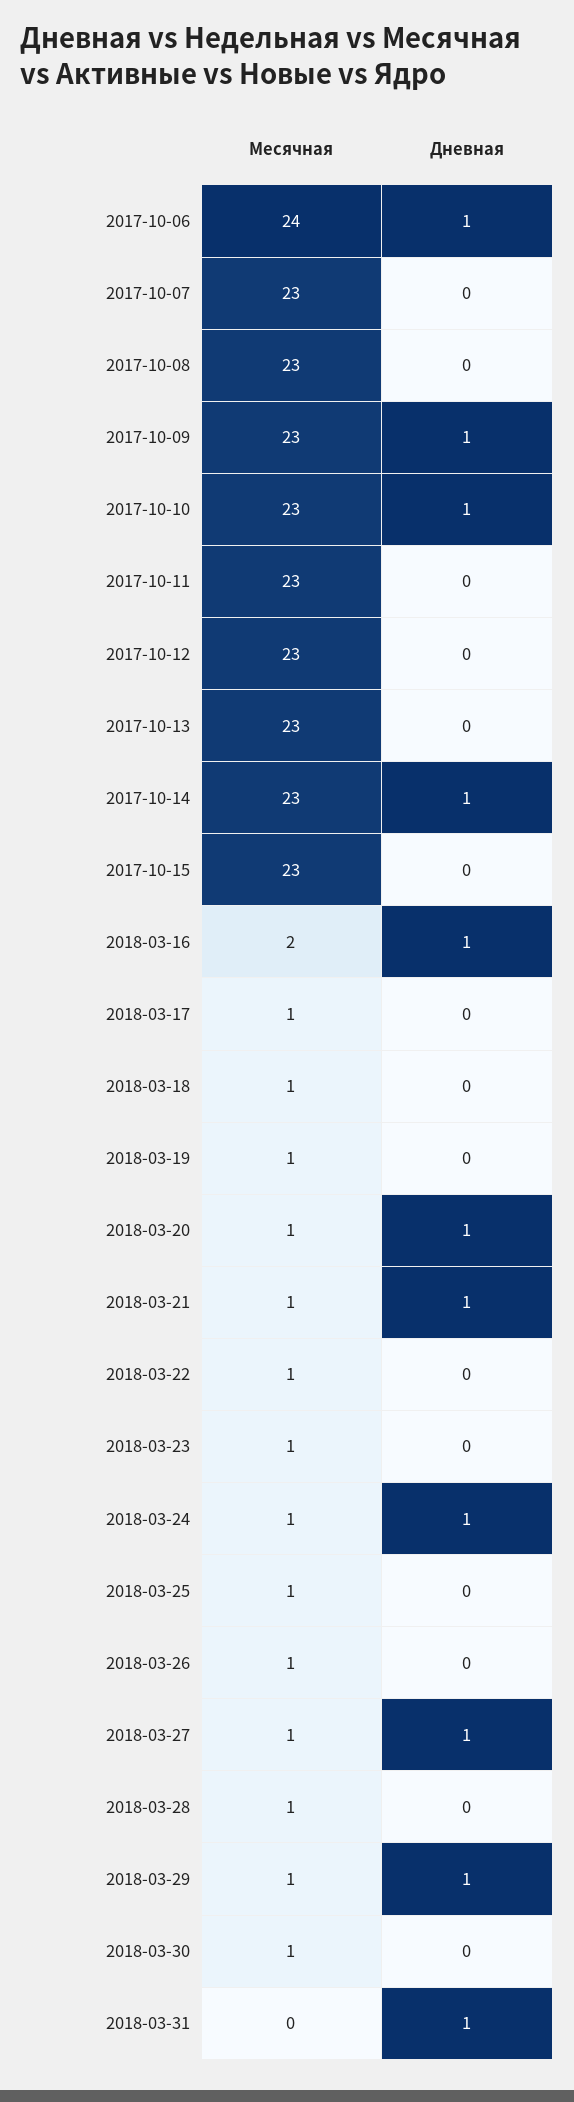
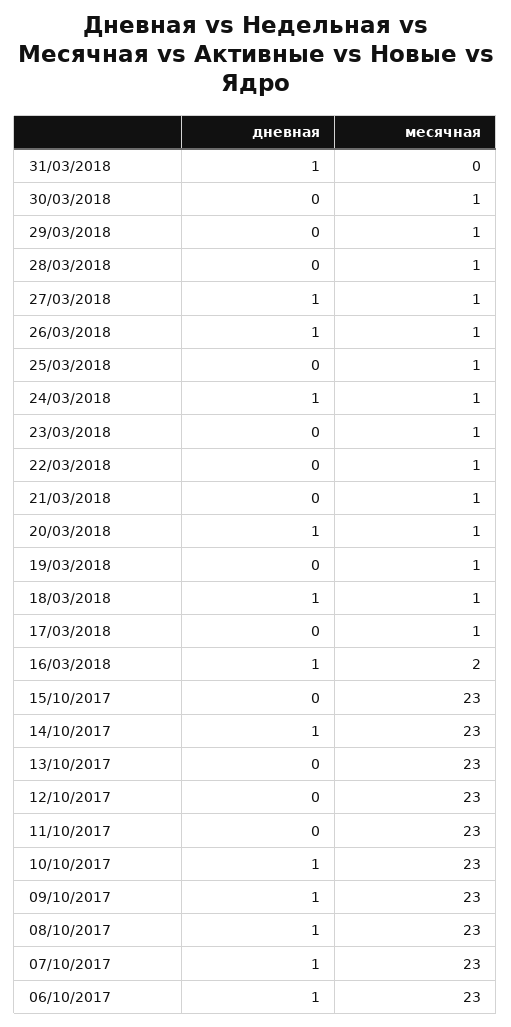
  {
    "Месячная": {
-     "2017-10-06": 24,
+     "2017-10-06": 23,
      "2017-10-07": 23,
      "2017-10-08": 23,
      "2017-10-09": 23,
      "2017-10-10": 23,
      "2017-10-11": 23,
      "2017-10-12": 23,
      "2017-10-13": 23,
      "2017-10-14": 23,
      "2017-10-15": 23,
      "2018-03-16": 2,
      "2018-03-17": 1,
      "2018-03-18": 1,
      "2018-03-19": 1,
      "2018-03-20": 1,
      "2018-03-21": 1,
      "2018-03-22": 1,
      "2018-03-23": 1,
      "2018-03-24": 1,
      "2018-03-25": 1,
      "2018-03-26": 1,
      "2018-03-27": 1,
      "2018-03-28": 1,
      "2018-03-29": 1,
      "2018-03-30": 1,
      "2018-03-31": 0
    },
    "Дневная": {
      "2017-10-06": 1,
-     "2017-10-07": 0,
+     "2017-10-07": 1,
-     "2017-10-08": 0,
+     "2017-10-08": 1,
      "2017-10-09": 1,
      "2017-10-10": 1,
      "2017-10-11": 0,
      "2017-10-12": 0,
      "2017-10-13": 0,
      "2017-10-14": 1,
      "2017-10-15": 0,
      "2018-03-16": 1,
      "2018-03-17": 0,
-     "2018-03-18": 0,
+     "2018-03-18": 1,
      "2018-03-19": 0,
      "2018-03-20": 1,
-     "2018-03-21": 1,
+     "2018-03-21": 0,
      "2018-03-22": 0,
      "2018-03-23": 0,
      "2018-03-24": 1,
      "2018-03-25": 0,
-     "2018-03-26": 0,
+     "2018-03-26": 1,
      "2018-03-27": 1,
      "2018-03-28": 0,
-     "2018-03-29": 1,
+     "2018-03-29": 0,
      "2018-03-30": 0,
      "2018-03-31": 1
    }
  }

